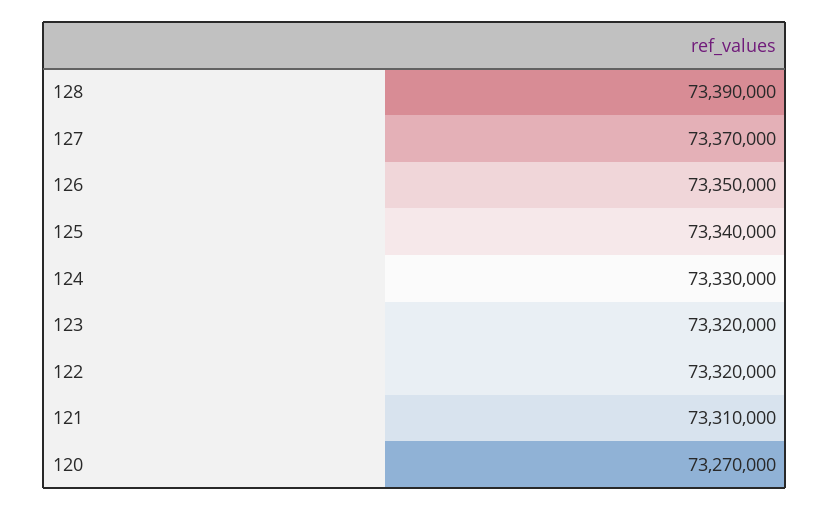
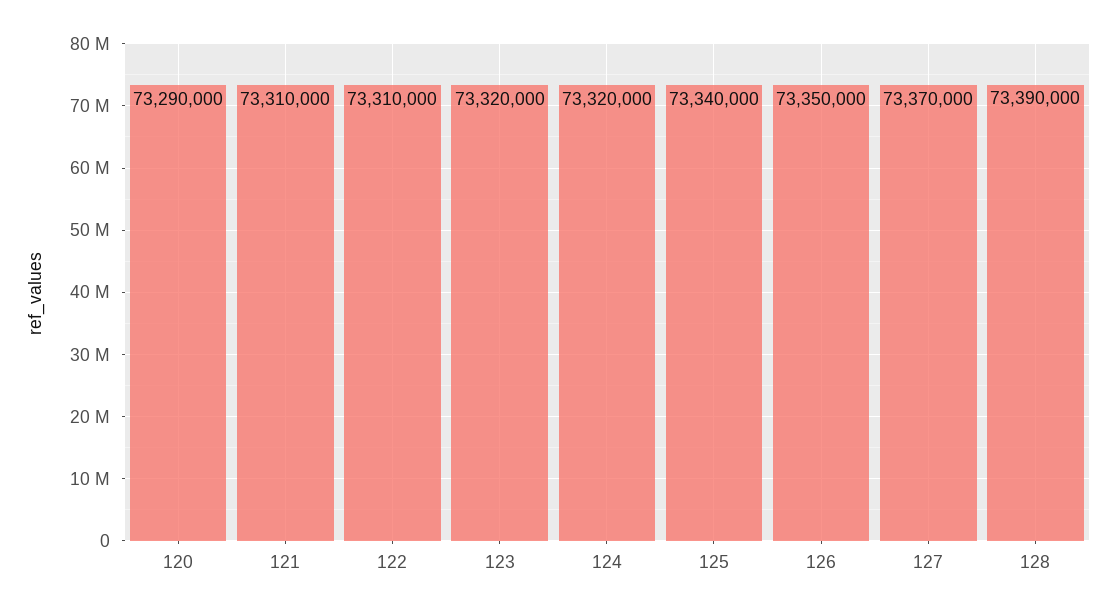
  {
    "128": 73390000,
    "127": 73370000,
    "126": 73350000,
    "125": 73340000,
-   "124": 73330000,
+   "124": 73320000,
    "123": 73320000,
-   "122": 73320000,
+   "122": 73310000,
    "121": 73310000,
-   "120": 73270000
+   "120": 73290000
  }

